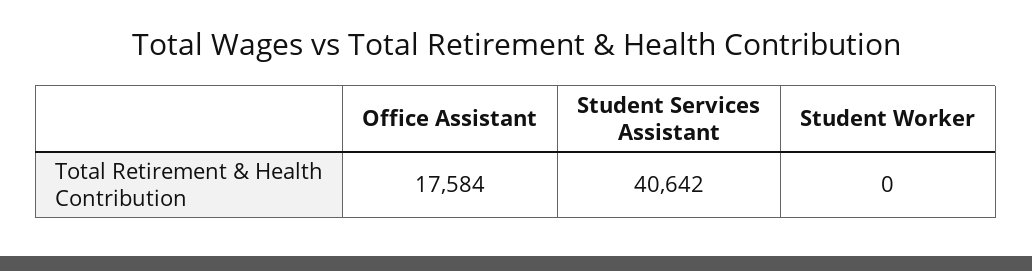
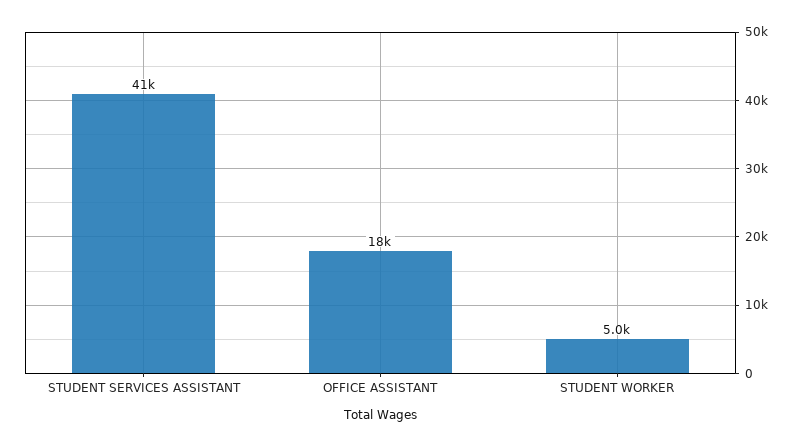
  {
    "Office Assistant": 17584,
    "Student Services Assistant": 40642,
-   "Student Worker": 0
+   "Student Worker": 5000
  }

